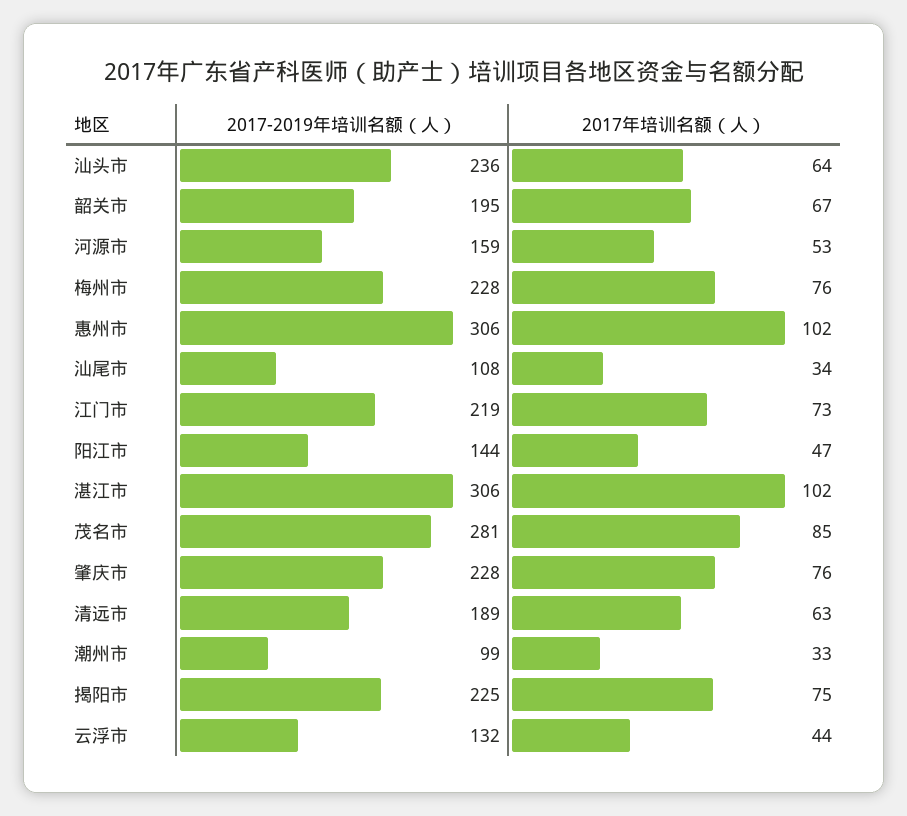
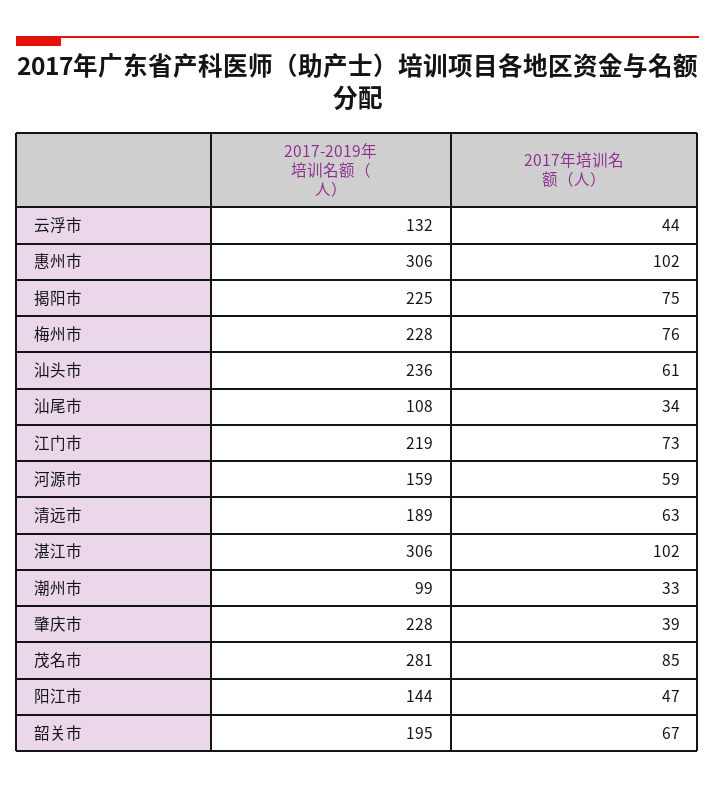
  {
    "2017-2019年培训名额（人）": {
      "汕头市": 236,
      "韶关市": 195,
      "河源市": 159,
      "梅州市": 228,
      "惠州市": 306,
      "汕尾市": 108,
      "江门市": 219,
      "阳江市": 144,
      "湛江市": 306,
      "茂名市": 281,
      "肇庆市": 228,
      "清远市": 189,
      "潮州市": 99,
      "揭阳市": 225,
      "云浮市": 132
    },
    "2017年培训名额（人）": {
-     "汕头市": 64,
+     "汕头市": 61,
      "韶关市": 67,
-     "河源市": 53,
+     "河源市": 59,
      "梅州市": 76,
      "惠州市": 102,
      "汕尾市": 34,
      "江门市": 73,
      "阳江市": 47,
      "湛江市": 102,
      "茂名市": 85,
-     "肇庆市": 76,
+     "肇庆市": 39,
      "清远市": 63,
      "潮州市": 33,
      "揭阳市": 75,
      "云浮市": 44
    }
  }

